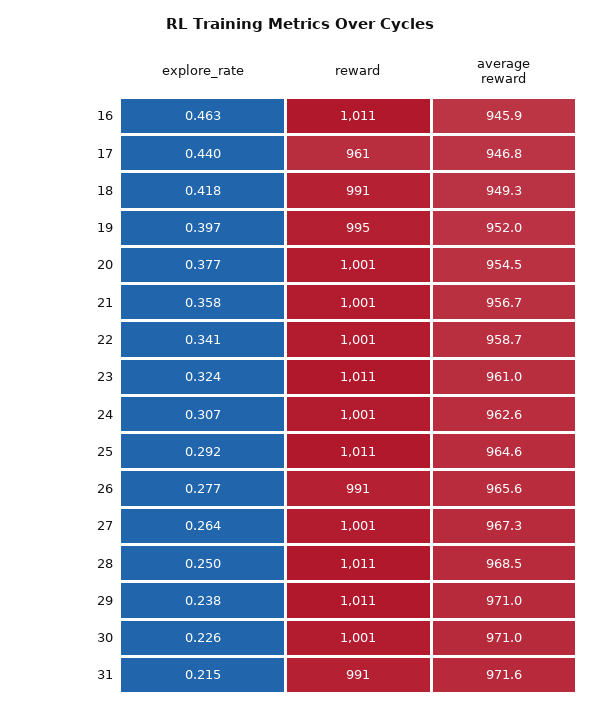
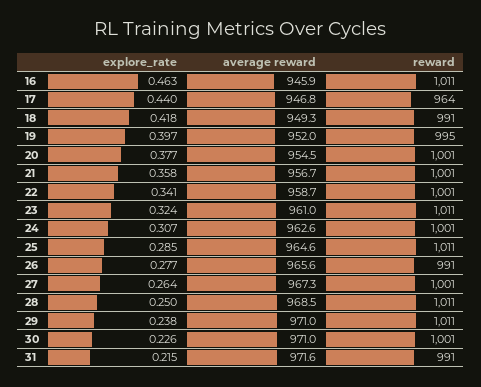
  {
    "explore_rate": {
      "16": 0.463,
      "17": 0.44,
      "18": 0.418,
      "19": 0.397,
      "20": 0.377,
      "21": 0.358,
      "22": 0.341,
      "23": 0.324,
      "24": 0.307,
-     "25": 0.292,
+     "25": 0.285,
      "26": 0.277,
      "27": 0.264,
      "28": 0.25,
      "29": 0.238,
      "30": 0.226,
      "31": 0.215
    },
    "reward": {
      "16": 1011,
-     "17": 961,
+     "17": 964,
      "18": 991,
      "19": 995,
      "20": 1001,
      "21": 1001,
      "22": 1001,
      "23": 1011,
      "24": 1001,
      "25": 1011,
      "26": 991,
      "27": 1001,
      "28": 1011,
      "29": 1011,
      "30": 1001,
      "31": 991
    },
    "average reward": {
      "16": 945.9,
      "17": 946.8,
      "18": 949.3,
      "19": 952,
      "20": 954.5,
      "21": 956.7,
      "22": 958.7,
      "23": 961,
      "24": 962.6,
      "25": 964.6,
      "26": 965.6,
      "27": 967.3,
      "28": 968.5,
      "29": 971,
      "30": 971,
      "31": 971.6
    }
  }

